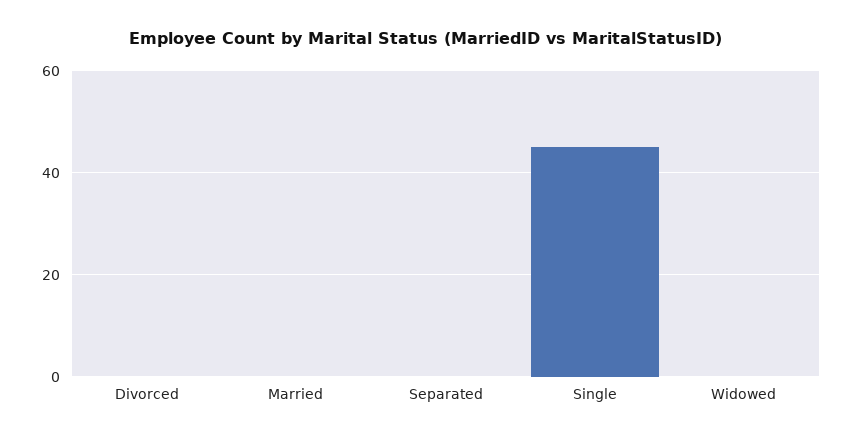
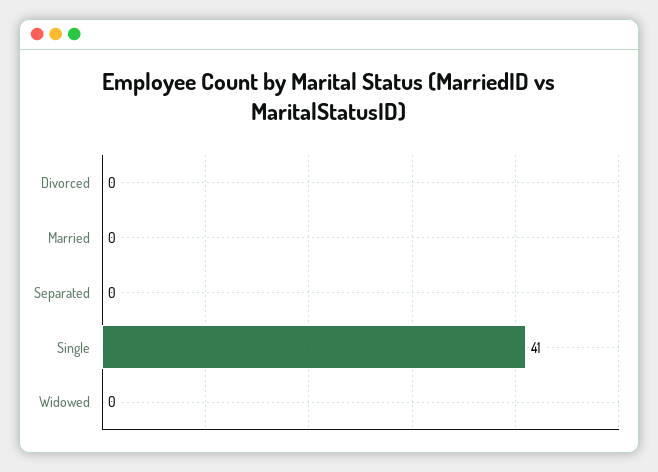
  {
    "Divorced": 0,
    "Married": 0,
    "Separated": 0,
-   "Single": 45,
+   "Single": 41,
    "Widowed": 0
  }

